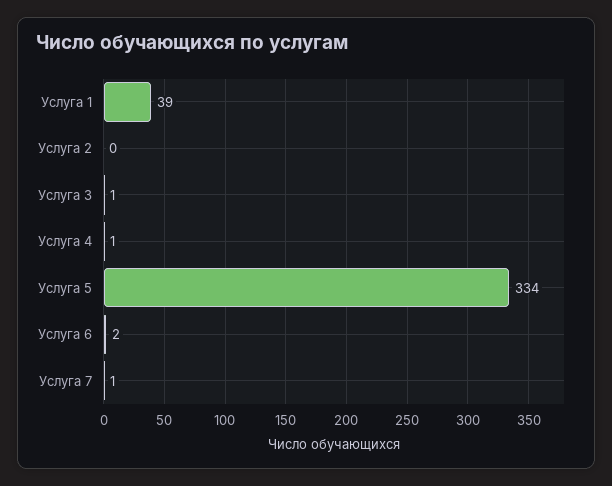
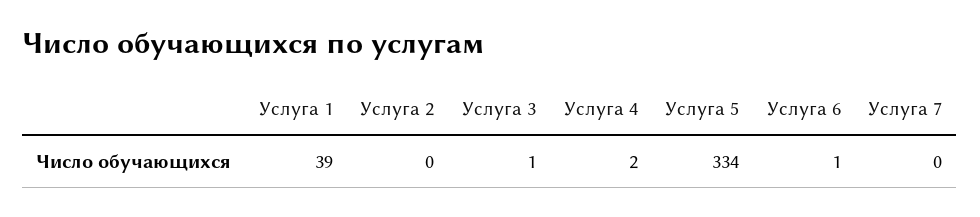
  {
    "Услуга 1": 39,
    "Услуга 2": 0,
    "Услуга 3": 1,
-   "Услуга 4": 1,
+   "Услуга 4": 2,
    "Услуга 5": 334,
-   "Услуга 6": 2,
+   "Услуга 6": 1,
-   "Услуга 7": 1
+   "Услуга 7": 0
  }

